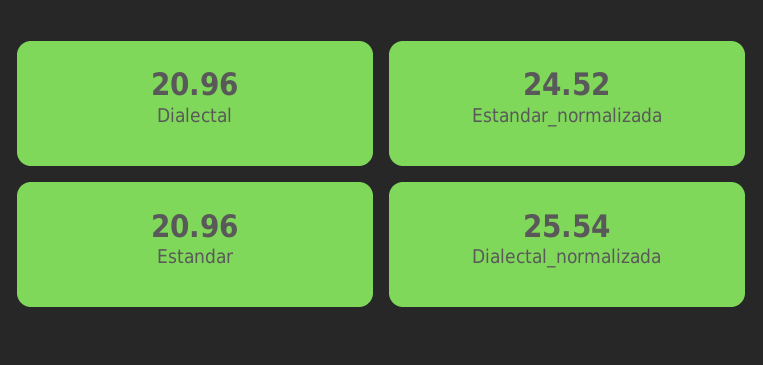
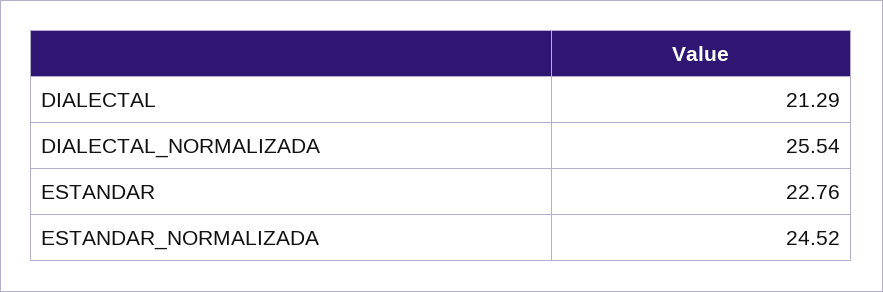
  {
-   "Dialectal": 20.96,
+   "Dialectal": 21.29,
    "Estandar_normalizada": 24.52,
-   "Estandar": 20.96,
+   "Estandar": 22.76,
    "Dialectal_normalizada": 25.54
  }

